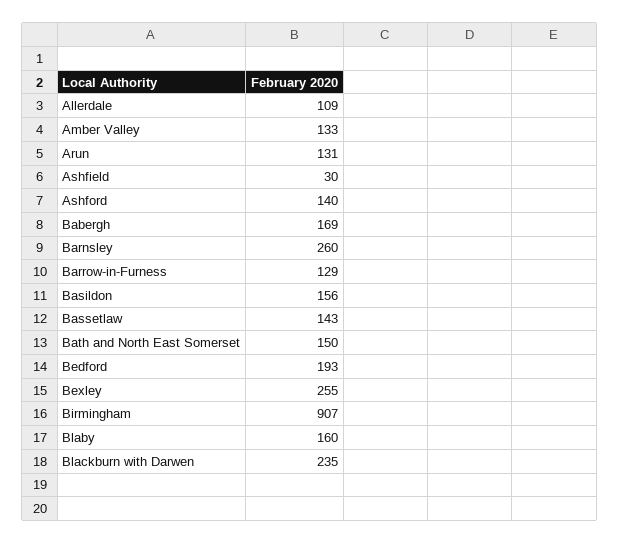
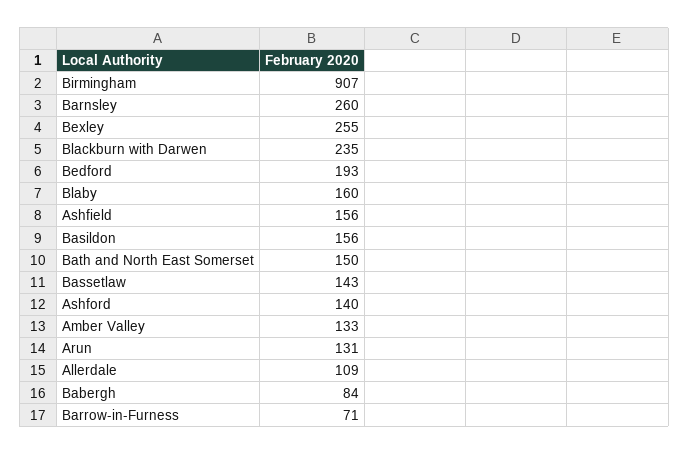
  {
    "Allerdale": 109,
    "Amber Valley": 133,
    "Arun": 131,
-   "Ashfield": 30,
+   "Ashfield": 156,
    "Ashford": 140,
-   "Babergh": 169,
+   "Babergh": 84,
    "Barnsley": 260,
-   "Barrow-in-Furness": 129,
+   "Barrow-in-Furness": 71,
    "Basildon": 156,
    "Bassetlaw": 143,
    "Bath and North East Somerset": 150,
    "Bedford": 193,
    "Bexley": 255,
    "Birmingham": 907,
    "Blaby": 160,
    "Blackburn with Darwen": 235
  }

